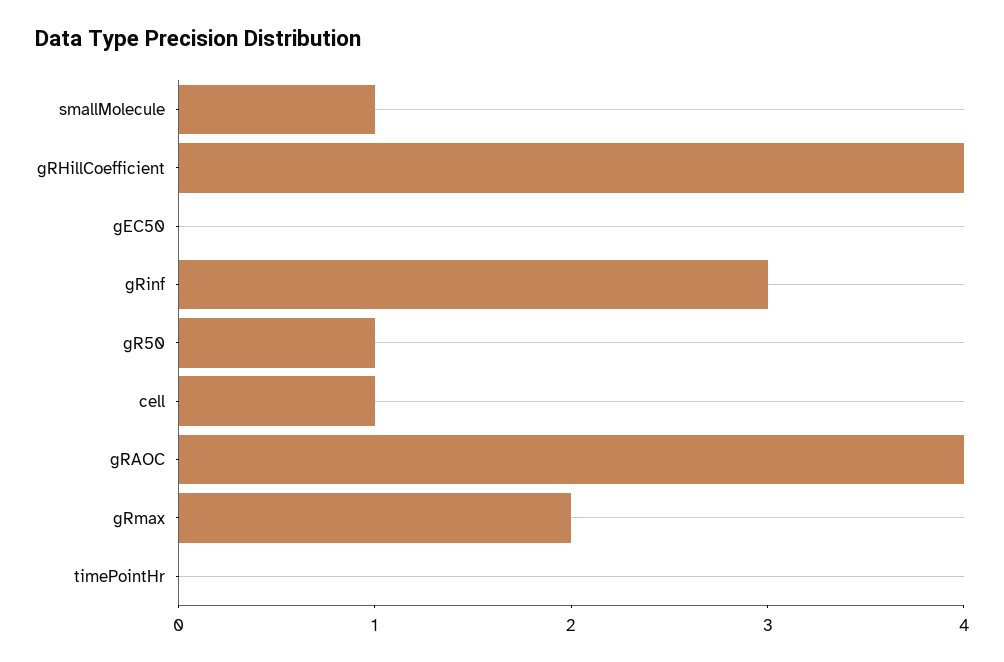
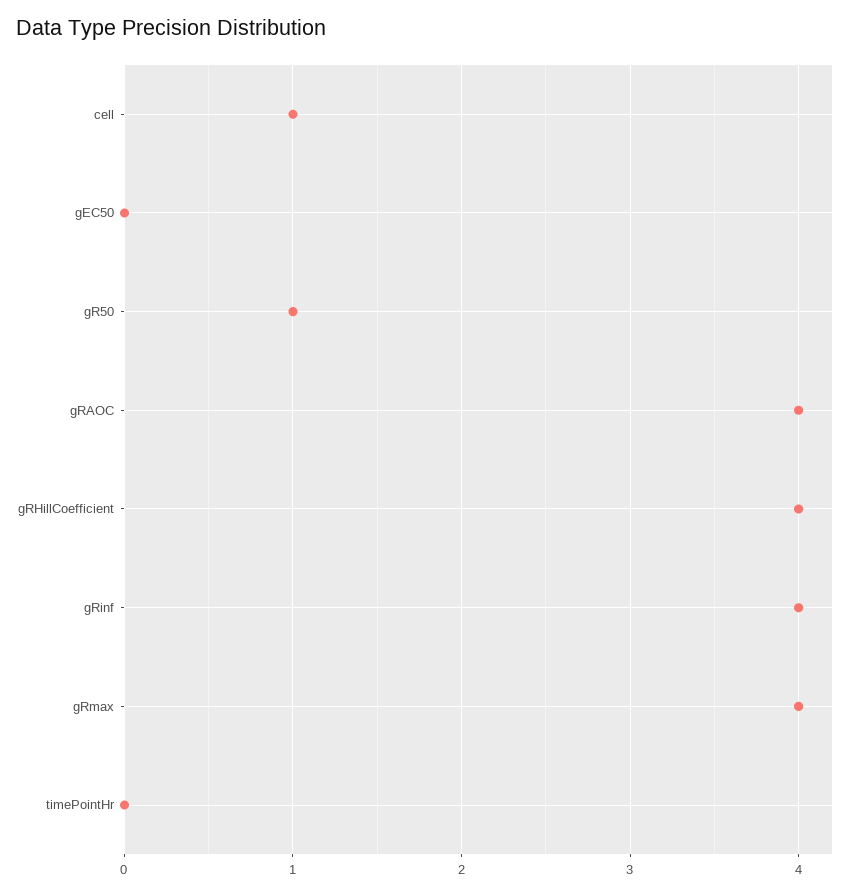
  {
-   "smallMolecule": 1,
    "gRHillCoefficient": 4,
    "gEC50": 0,
-   "gRinf": 3,
+   "gRinf": 4,
    "gR50": 1,
    "cell": 1,
    "gRAOC": 4,
-   "gRmax": 2,
+   "gRmax": 4,
    "timePointHr": 0
  }

